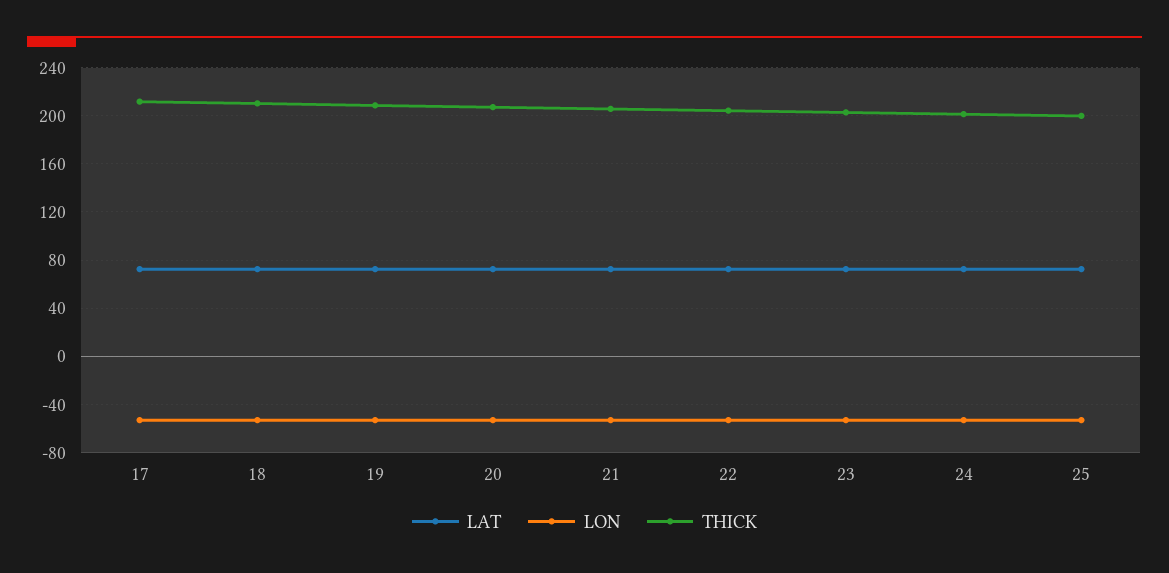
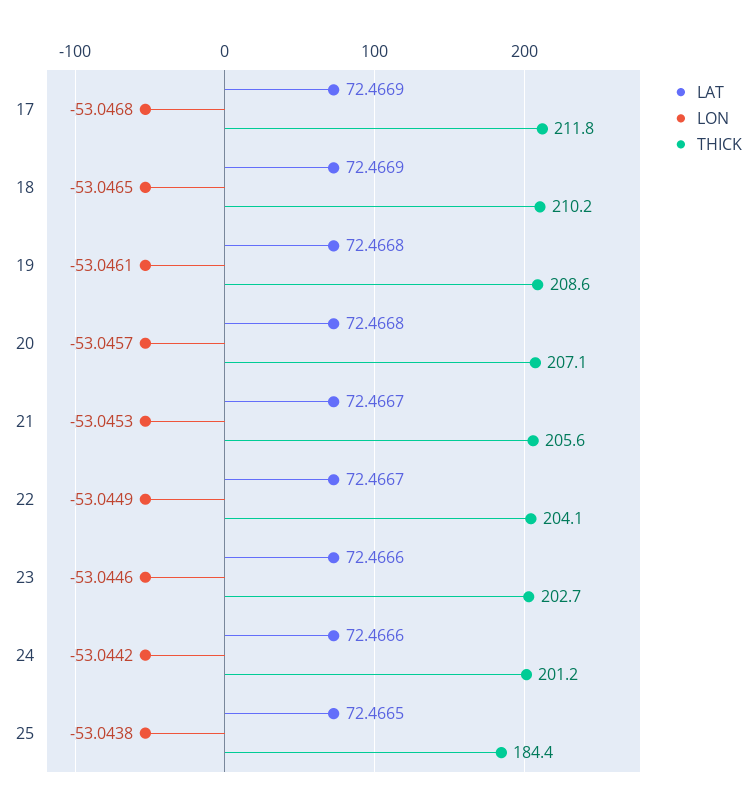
  {
    "LAT": {
      "17": 72.4669,
      "18": 72.4669,
      "19": 72.4668,
      "20": 72.4668,
      "21": 72.4667,
      "22": 72.4667,
      "23": 72.4666,
      "24": 72.4666,
      "25": 72.4665
    },
    "LON": {
      "17": -53.0468,
      "18": -53.0465,
      "19": -53.0461,
      "20": -53.0457,
      "21": -53.0453,
      "22": -53.0449,
      "23": -53.0446,
      "24": -53.0442,
      "25": -53.0438
    },
    "THICK": {
      "17": 211.8,
      "18": 210.2,
      "19": 208.6,
      "20": 207.1,
      "21": 205.6,
      "22": 204.1,
      "23": 202.7,
      "24": 201.2,
-     "25": 200
+     "25": 184.4
    }
  }

